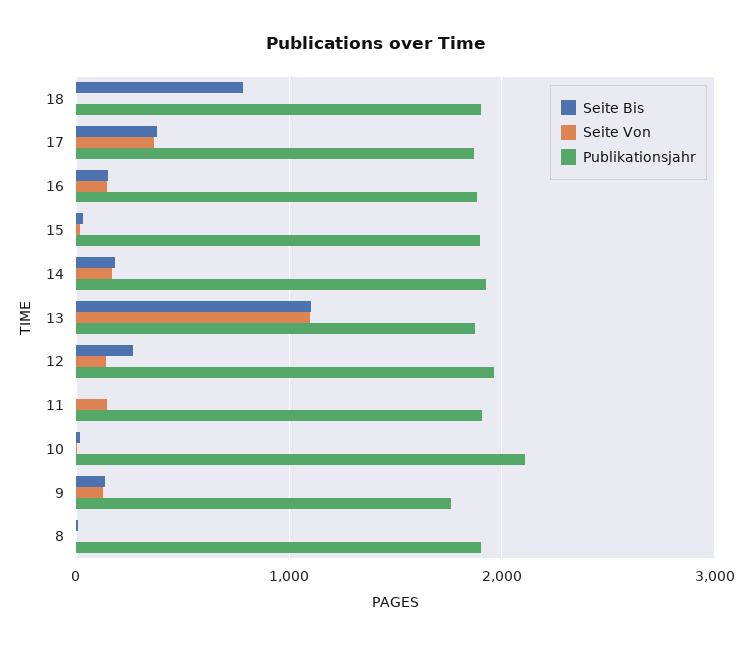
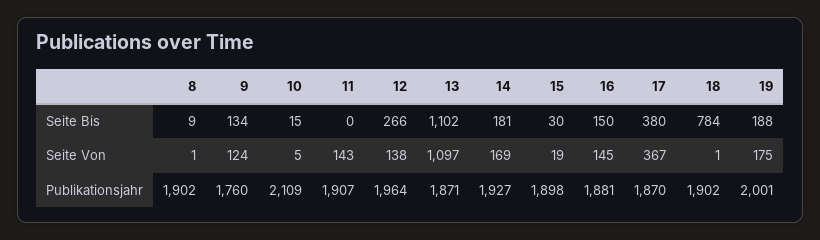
  {
    "Seite Bis": {
      "18": 784,
      "17": 380,
      "16": 150,
      "15": 30,
      "14": 181,
      "13": 1102,
      "12": 266,
      "11": 0,
      "10": 15,
      "9": 134,
-     "8": 9
+     "8": 9,
+     "19": 188
    },
    "Seite Von": {
      "18": 1,
      "17": 367,
      "16": 145,
      "15": 19,
      "14": 169,
      "13": 1097,
      "12": 138,
      "11": 143,
      "10": 5,
      "9": 124,
-     "8": 1
+     "8": 1,
+     "19": 175
    },
    "Publikationsjahr": {
      "18": 1902,
      "17": 1870,
      "16": 1881,
      "15": 1898,
      "14": 1927,
      "13": 1871,
      "12": 1964,
      "11": 1907,
      "10": 2109,
      "9": 1760,
-     "8": 1902
+     "8": 1902,
+     "19": 2001
    }
  }

